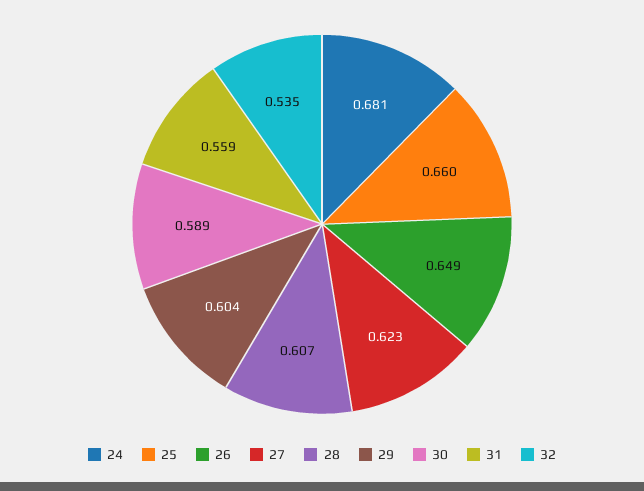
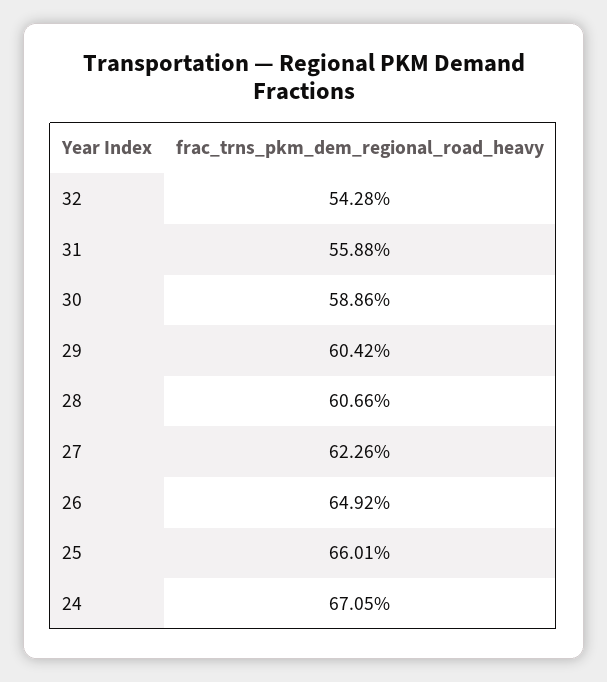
  {
-   "24": 0.681,
+   "24": 0.6705,
    "25": 0.6601,
    "26": 0.6492,
    "27": 0.6226,
    "28": 0.6066,
    "29": 0.6042,
    "30": 0.5886,
    "31": 0.5588,
-   "32": 0.535
+   "32": 0.5428
  }

